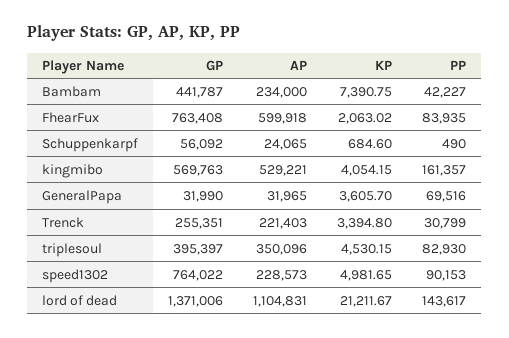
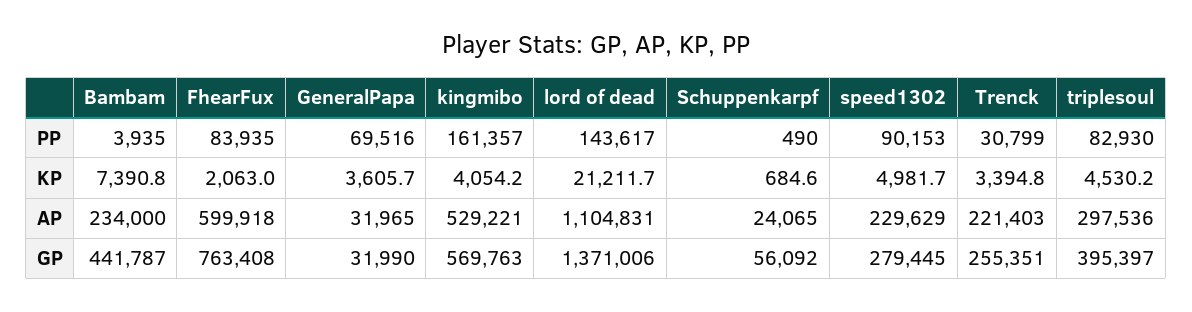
  {
    "GP": {
      "Bambam": 441787,
      "FhearFux": 763408,
      "Schuppenkarpf": 56092,
      "kingmibo": 569763,
      "GeneralPapa": 31990,
      "Trenck": 255351,
      "triplesoul": 395397,
-     "speed1302": 764022,
+     "speed1302": 279445,
      "lord of dead": 1371006
    },
    "AP": {
      "Bambam": 234000,
      "FhearFux": 599918,
      "Schuppenkarpf": 24065,
      "kingmibo": 529221,
      "GeneralPapa": 31965,
      "Trenck": 221403,
-     "triplesoul": 350096,
+     "triplesoul": 297536,
-     "speed1302": 228573,
+     "speed1302": 229629,
      "lord of dead": 1104831
    },
    "KP": {
      "Bambam": 7390.75,
      "FhearFux": 2063.02,
      "Schuppenkarpf": 684.6,
      "kingmibo": 4054.15,
      "GeneralPapa": 3605.7,
      "Trenck": 3394.8,
      "triplesoul": 4530.15,
      "speed1302": 4981.65,
      "lord of dead": 21211.67
    },
    "PP": {
-     "Bambam": 42227,
+     "Bambam": 3935,
      "FhearFux": 83935,
      "Schuppenkarpf": 490,
      "kingmibo": 161357,
      "GeneralPapa": 69516,
      "Trenck": 30799,
      "triplesoul": 82930,
      "speed1302": 90153,
      "lord of dead": 143617
    }
  }

